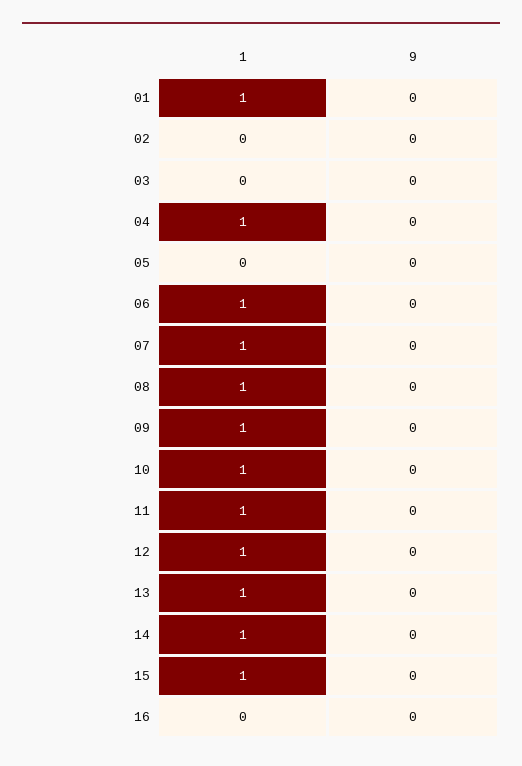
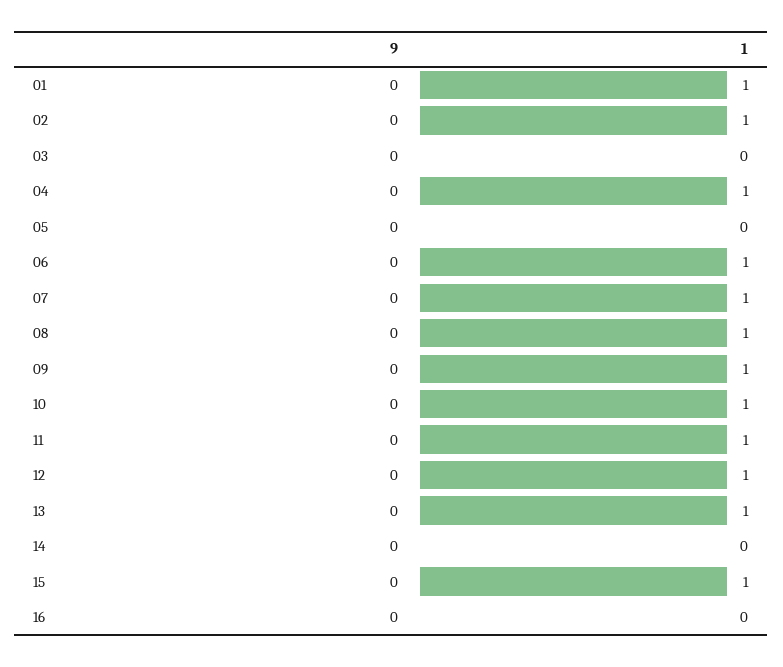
  {
    "1": {
      "01": 1,
-     "02": 0,
+     "02": 1,
      "03": 0,
      "04": 1,
      "05": 0,
      "06": 1,
      "07": 1,
      "08": 1,
      "09": 1,
      "10": 1,
      "11": 1,
      "12": 1,
      "13": 1,
-     "14": 1,
+     "14": 0,
      "15": 1,
      "16": 0
    },
    "9": {
      "01": 0,
      "02": 0,
      "03": 0,
      "04": 0,
      "05": 0,
      "06": 0,
      "07": 0,
      "08": 0,
      "09": 0,
      "10": 0,
      "11": 0,
      "12": 0,
      "13": 0,
      "14": 0,
      "15": 0,
      "16": 0
    }
  }

